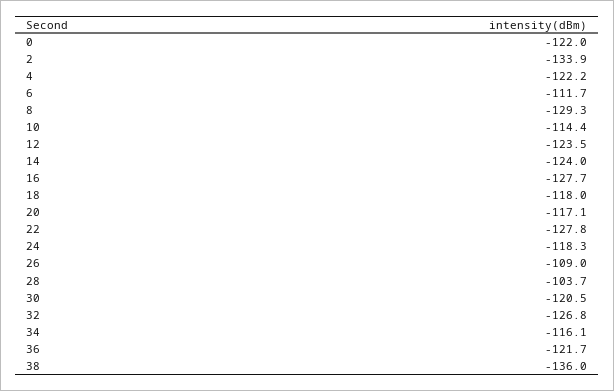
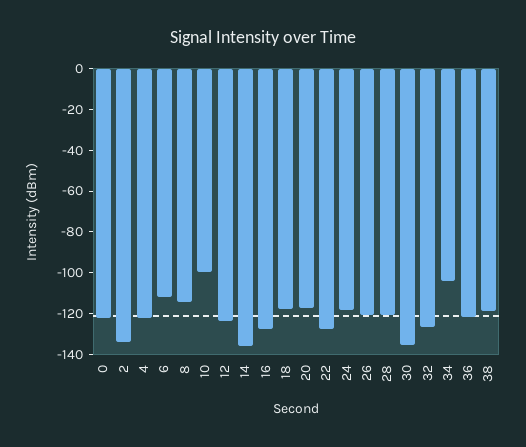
  {
    "0": -122,
    "2": -133.9,
    "4": -122.2,
    "6": -111.7,
-   "8": -129.3,
+   "8": -115,
-   "10": -114.4,
+   "10": -100,
    "12": -123.5,
-   "14": -124,
+   "14": -135,
    "16": -127.7,
    "18": -118,
    "20": -117.1,
    "22": -127.8,
    "24": -118.3,
-   "26": -109,
+   "26": -120,
-   "28": -103.7,
+   "28": -120,
-   "30": -120.5,
+   "30": -135,
    "32": -126.8,
-   "34": -116.1,
+   "34": -105,
    "36": -121.7,
-   "38": -136
+   "38": -120
  }

